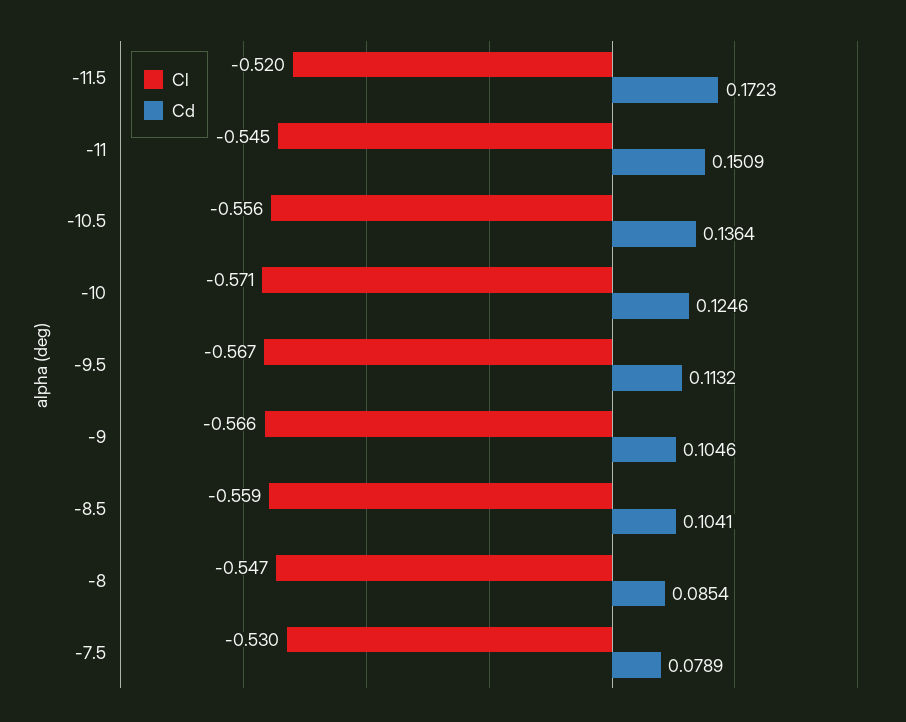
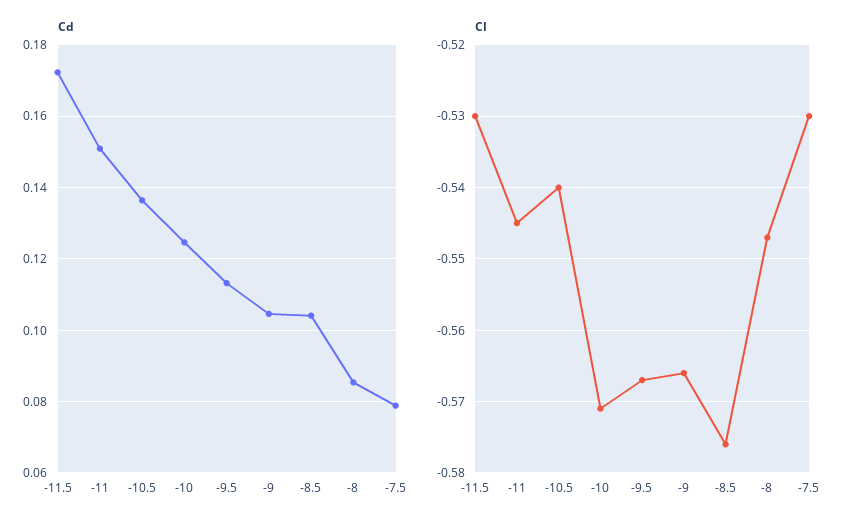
  {
    "Cl": {
-     "-11.5": -0.52,
+     "-11.5": -0.53,
      "-11": -0.545,
-     "-10.5": -0.556,
+     "-10.5": -0.54,
      "-10": -0.571,
      "-9.5": -0.567,
      "-9": -0.566,
-     "-8.5": -0.559,
+     "-8.5": -0.576,
      "-8": -0.547,
      "-7.5": -0.53
    },
    "Cd": {
      "-11.5": 0.1723,
      "-11": 0.1509,
      "-10.5": 0.1364,
      "-10": 0.1246,
      "-9.5": 0.1132,
      "-9": 0.1046,
      "-8.5": 0.1041,
      "-8": 0.0854,
      "-7.5": 0.0789
    }
  }

